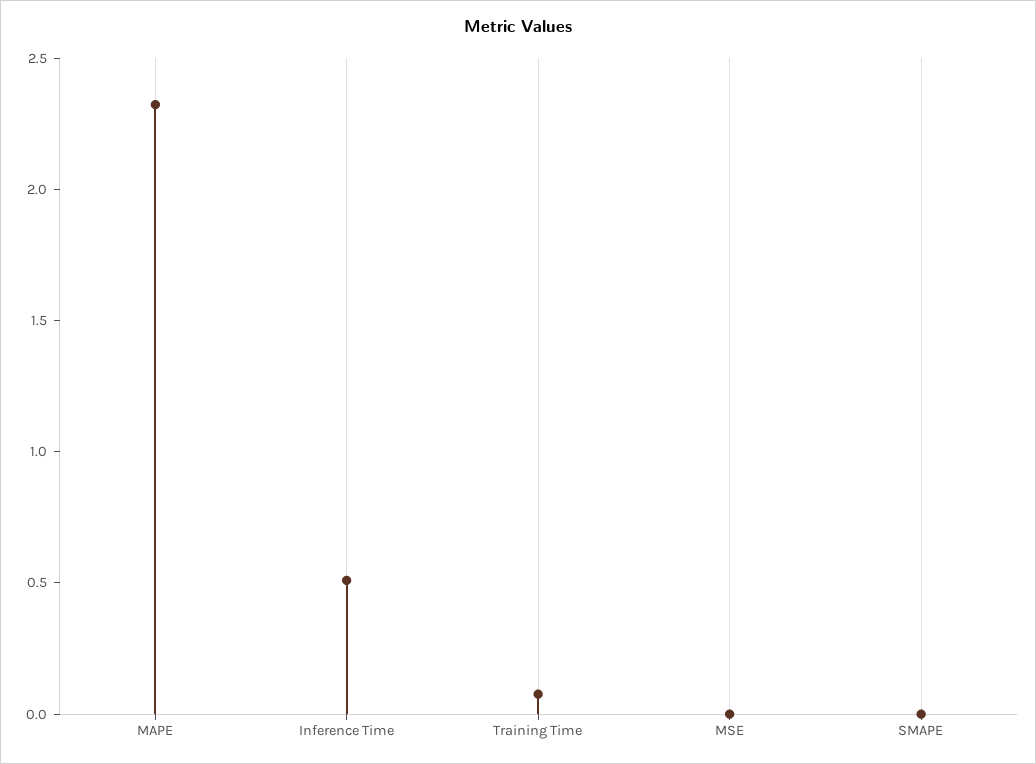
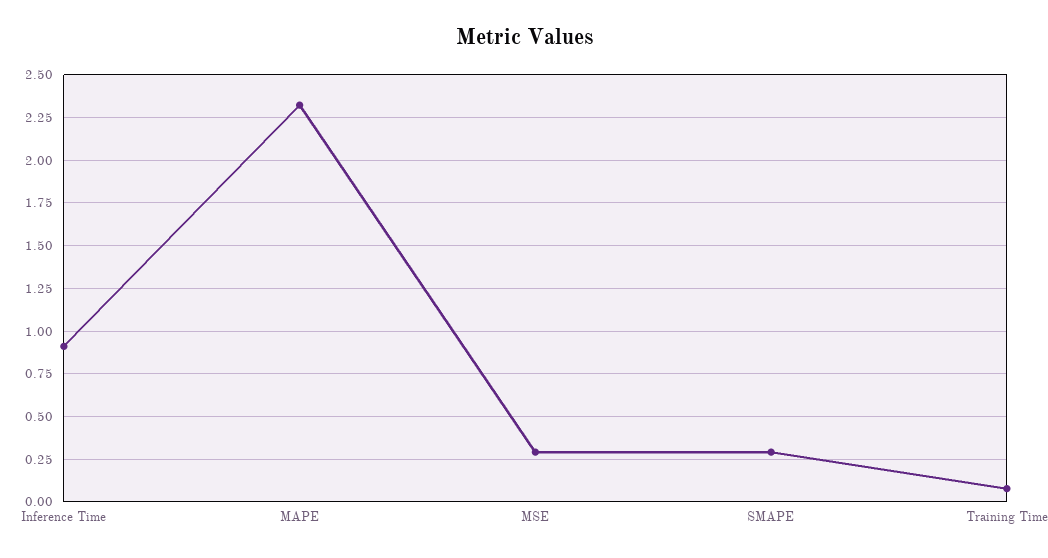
  {
    "MAPE": 2.3,
-   "Inference Time": 0.5,
+   "Inference Time": 0.9,
    "Training Time": 0.1,
-   "MSE": 0,
+   "MSE": 0.3,
-   "SMAPE": 0
+   "SMAPE": 0.3
  }

